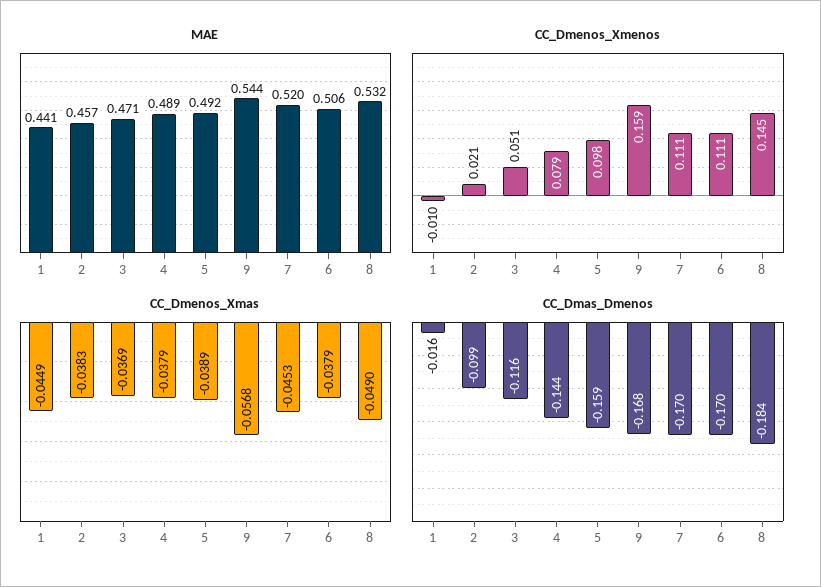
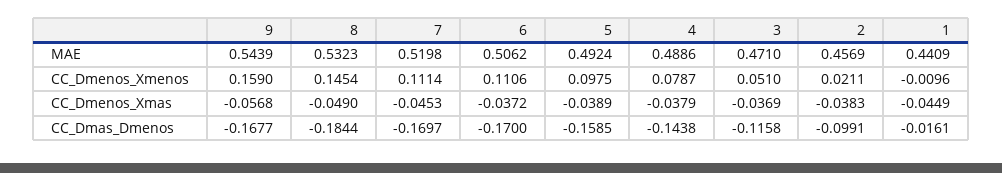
  {
    "MAE": {
      "1": 0.4409,
      "2": 0.4569,
      "3": 0.471,
      "4": 0.4886,
      "5": 0.4924,
      "9": 0.5439,
      "7": 0.5198,
      "6": 0.5062,
      "8": 0.5323
    },
    "CC_Dmenos_Xmenos": {
      "1": -0.0096,
      "2": 0.0211,
      "3": 0.051,
      "4": 0.0787,
      "5": 0.0975,
      "9": 0.159,
      "7": 0.1114,
      "6": 0.1106,
      "8": 0.1454
    },
    "CC_Dmenos_Xmas": {
      "1": -0.0449,
      "2": -0.0383,
      "3": -0.0369,
      "4": -0.0379,
      "5": -0.0389,
      "9": -0.0568,
      "7": -0.0453,
-     "6": -0.0379,
+     "6": -0.0372,
      "8": -0.049
    },
    "CC_Dmas_Dmenos": {
      "1": -0.0161,
      "2": -0.0991,
      "3": -0.1158,
      "4": -0.1438,
      "5": -0.1585,
      "9": -0.1677,
      "7": -0.1697,
      "6": -0.17,
      "8": -0.1844
    }
  }

